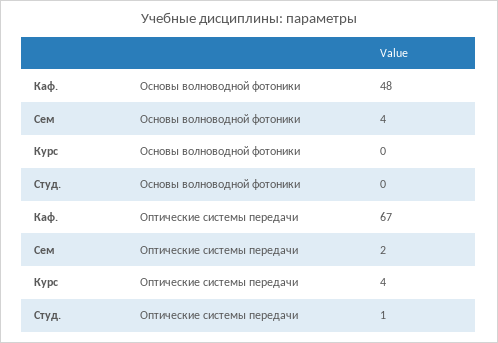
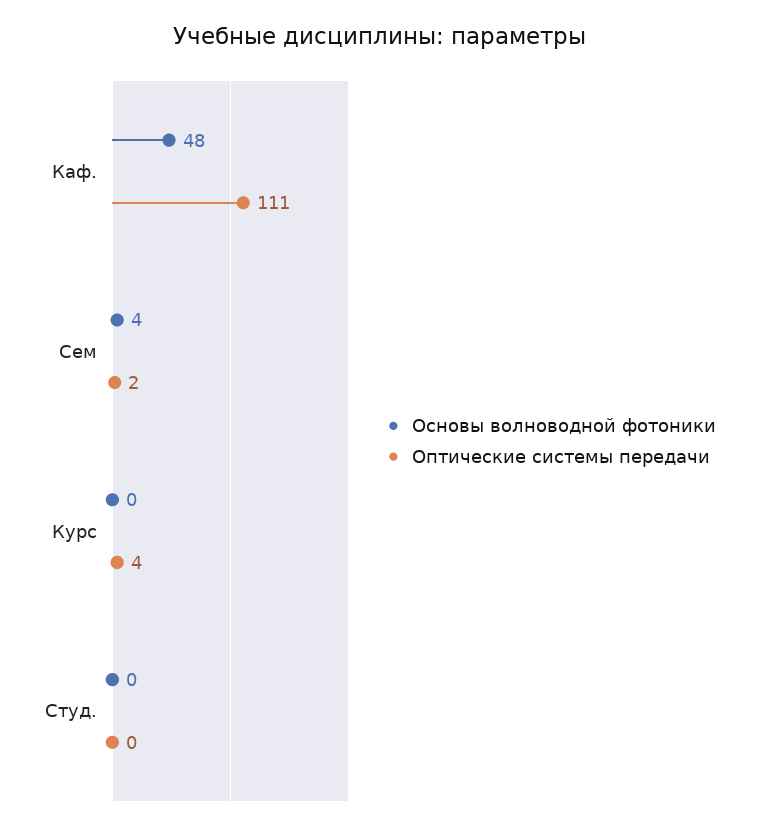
  {
    "Основы волноводной фотоники": {
      "Каф.": 48,
      "Сем": 4,
      "Курс": 0,
      "Студ.": 0
    },
    "Оптические системы передачи": {
-     "Каф.": 67,
+     "Каф.": 111,
      "Сем": 2,
      "Курс": 4,
-     "Студ.": 1
+     "Студ.": 0
    }
  }

